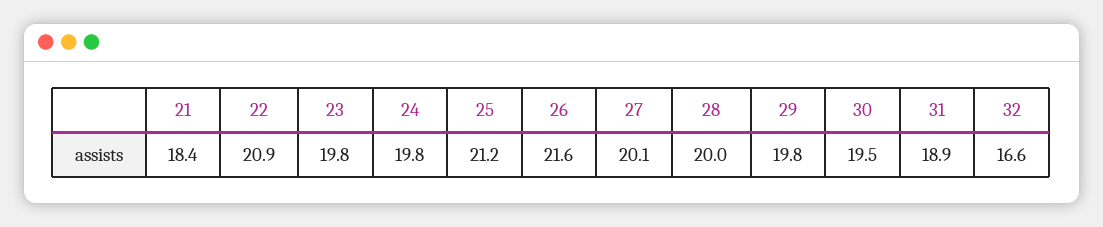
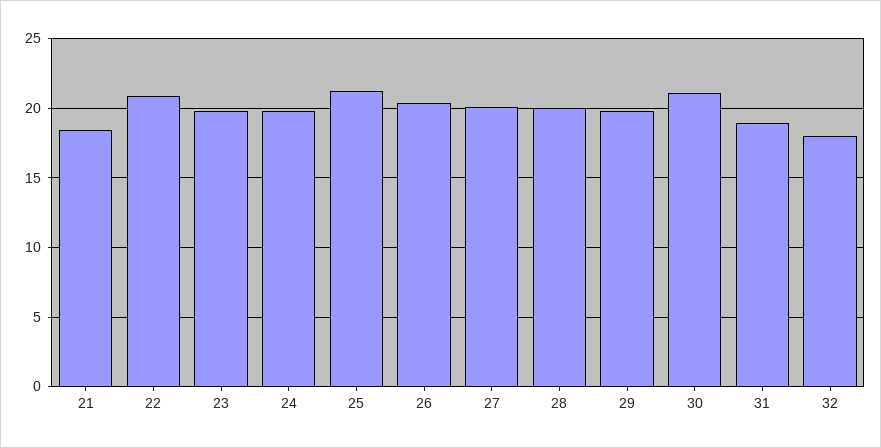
  {
    "21": 18.4,
    "22": 20.9,
    "23": 19.8,
    "24": 19.8,
    "25": 21.2,
-   "26": 21.6,
+   "26": 20.5,
    "27": 20.1,
    "28": 20,
    "29": 19.8,
-   "30": 19.5,
+   "30": 21,
    "31": 18.9,
-   "32": 16.6
+   "32": 18
  }

